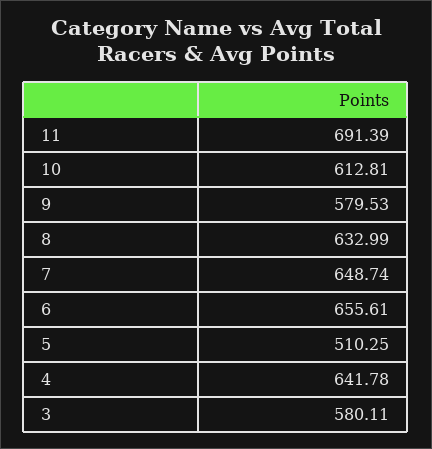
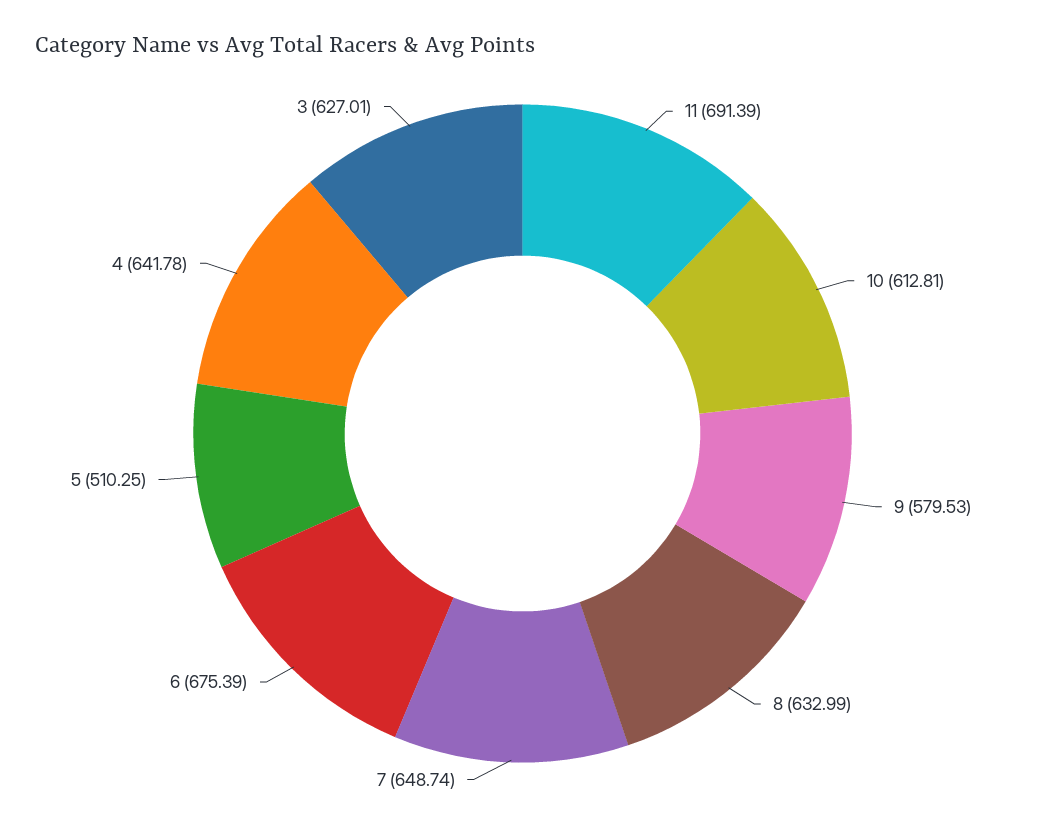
  {
    "11": 691.39,
    "10": 612.81,
    "9": 579.53,
    "8": 632.99,
    "7": 648.74,
-   "6": 655.61,
+   "6": 675.39,
    "5": 510.25,
    "4": 641.78,
-   "3": 580.11
+   "3": 627.01
  }

